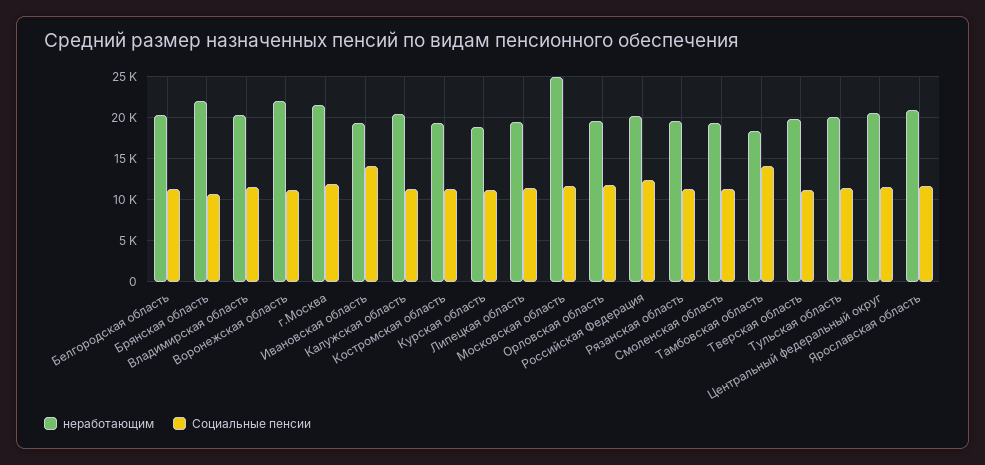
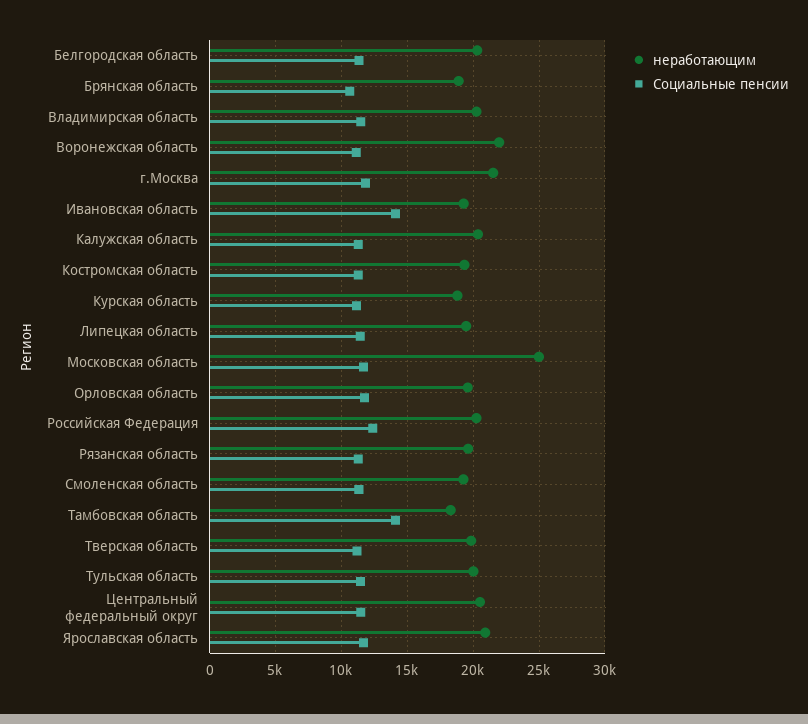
  {
    "неработающим": {
      "Белгородская область": 20500,
-     "Брянская область": 22000,
+     "Брянская область": 19000,
      "Владимирская область": 20500,
      "Воронежская область": 22000,
      "г.Москва": 21500,
      "Ивановская область": 19500,
      "Калужская область": 20500,
      "Костромская область": 19500,
      "Курская область": 19000,
      "Липецкая область": 19500,
      "Московская область": 25000,
      "Орловская область": 19500,
      "Российская Федерация": 20000,
      "Рязанская область": 19500,
      "Смоленская область": 19500,
      "Тамбовская область": 18500,
      "Тверская область": 20000,
      "Тульская область": 20000,
      "Центральный федеральный округ": 20500,
      "Ярославская область": 21000
    },
    "Социальные пенсии": {
      "Белгородская область": 11500,
      "Брянская область": 10500,
      "Владимирская область": 11500,
      "Воронежская область": 11000,
      "г.Москва": 12000,
      "Ивановская область": 14000,
      "Калужская область": 11500,
      "Костромская область": 11500,
      "Курская область": 11000,
      "Липецкая область": 11500,
      "Московская область": 11500,
      "Орловская область": 12000,
      "Российская Федерация": 12500,
      "Рязанская область": 11500,
      "Смоленская область": 11500,
      "Тамбовская область": 14000,
      "Тверская область": 11000,
      "Тульская область": 11500,
      "Центральный федеральный округ": 11500,
      "Ярославская область": 11500
    }
  }

